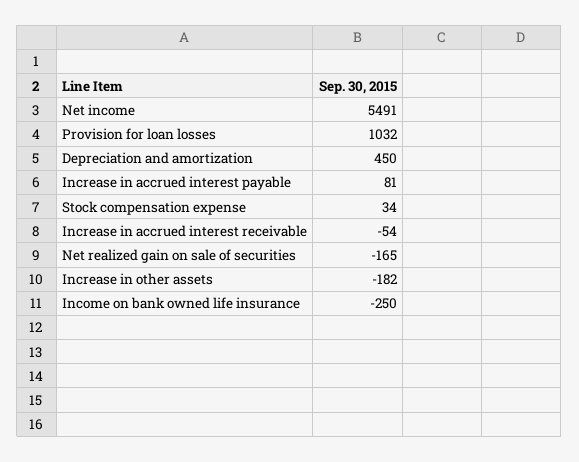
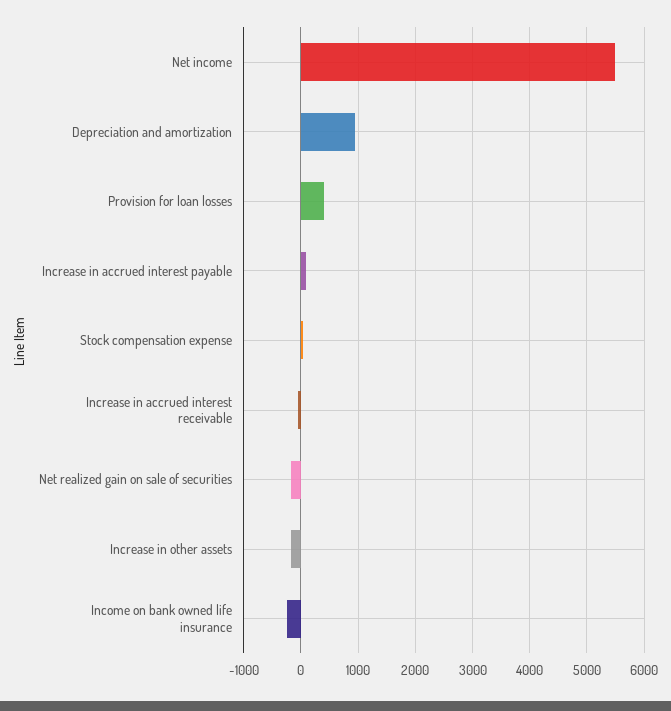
  {
    "Net income": 5491,
-   "Provision for loan losses": 1032,
+   "Provision for loan losses": 400,
-   "Depreciation and amortization": 450,
+   "Depreciation and amortization": 1000,
    "Increase in accrued interest payable": 81,
    "Stock compensation expense": 34,
    "Increase in accrued interest receivable": -54,
    "Net realized gain on sale of securities": -165,
    "Increase in other assets": -182,
    "Income on bank owned life insurance": -250
  }

